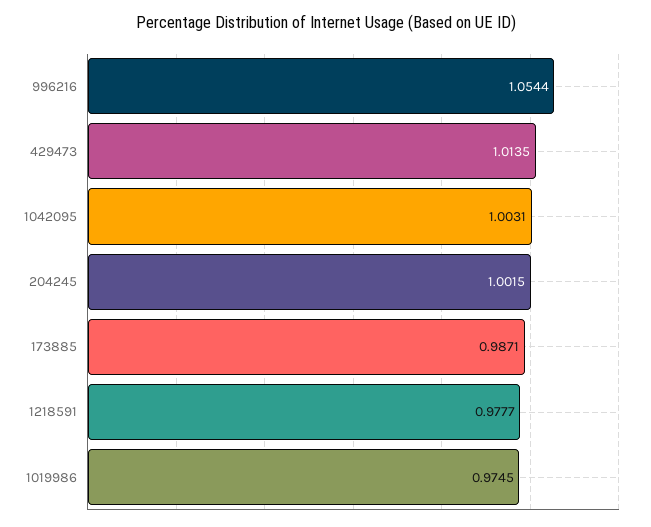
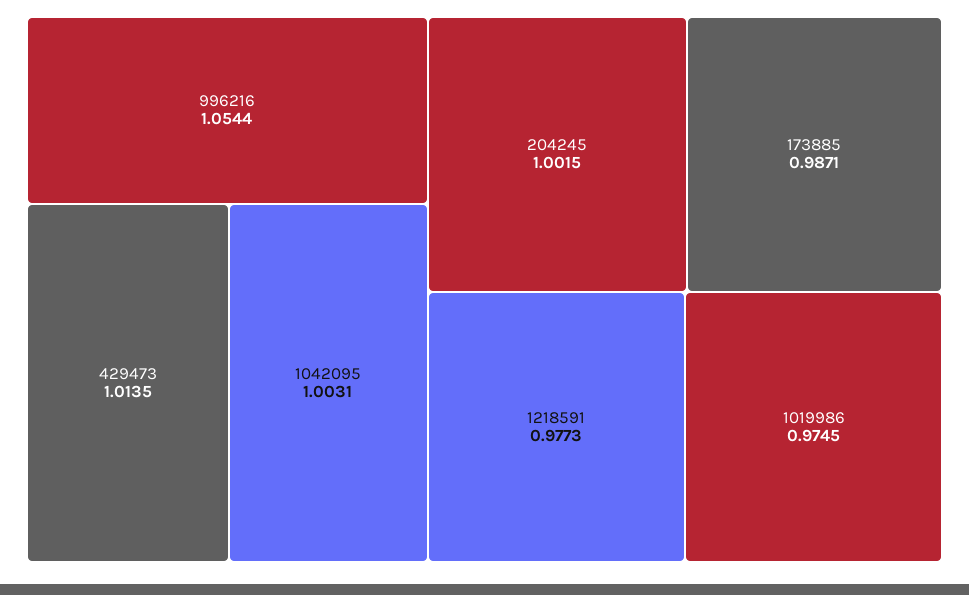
  {
    "996216": 1.0544,
    "429473": 1.0135,
    "1042095": 1.0031,
    "204245": 1.0015,
    "173885": 0.9871,
-   "1218591": 0.9777,
+   "1218591": 0.9773,
    "1019986": 0.9745
  }

